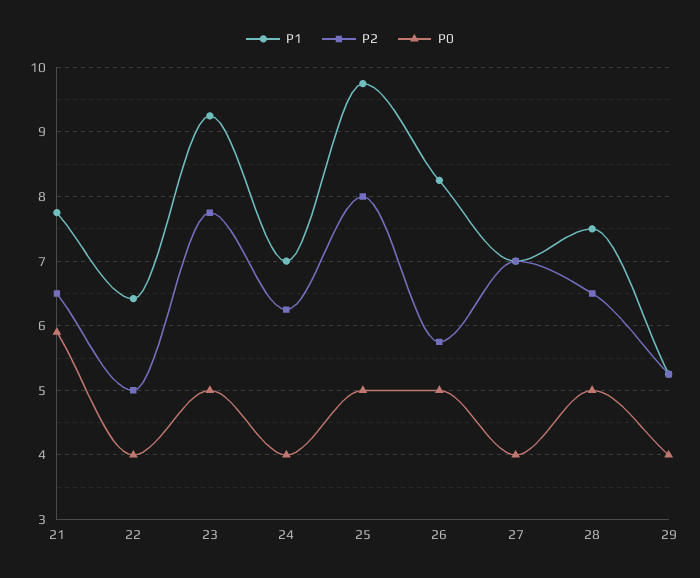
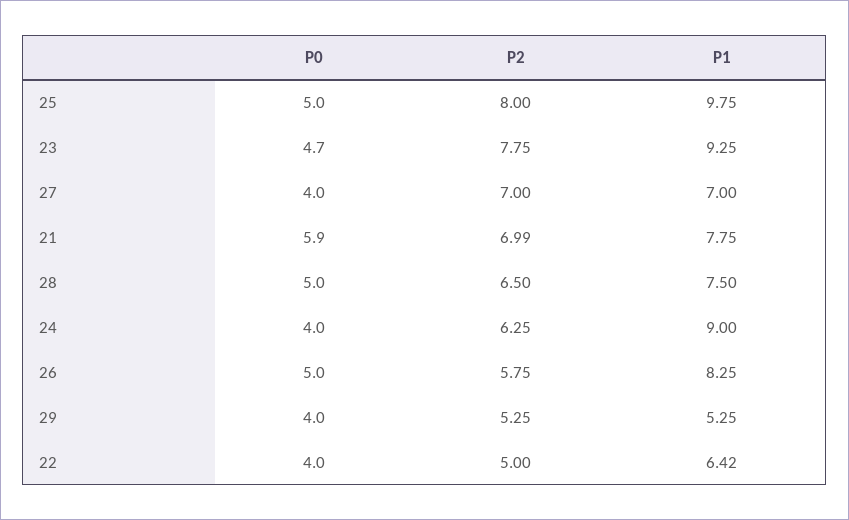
  {
    "P1": {
      "21": 7.75,
      "22": 6.42,
      "23": 9.25,
-     "24": 7,
+     "24": 9,
      "25": 9.75,
      "26": 8.25,
      "27": 7,
      "28": 7.5,
      "29": 5.25
    },
    "P2": {
-     "21": 6.5,
+     "21": 6.99,
      "22": 5,
      "23": 7.75,
      "24": 6.25,
      "25": 8,
      "26": 5.75,
      "27": 7,
      "28": 6.5,
      "29": 5.25
    },
    "P0": {
      "21": 5.9,
      "22": 4,
-     "23": 5,
+     "23": 4.7,
      "24": 4,
      "25": 5,
      "26": 5,
      "27": 4,
      "28": 5,
      "29": 4
    }
  }

